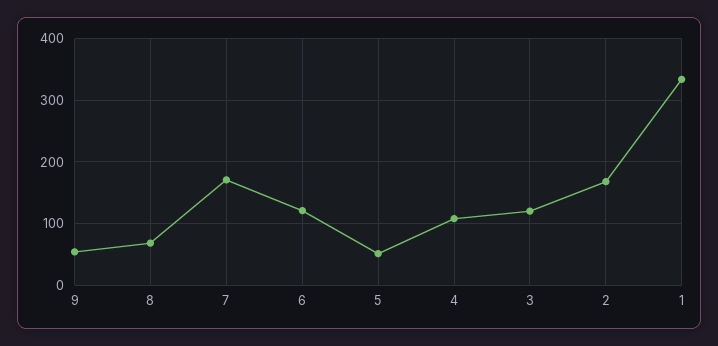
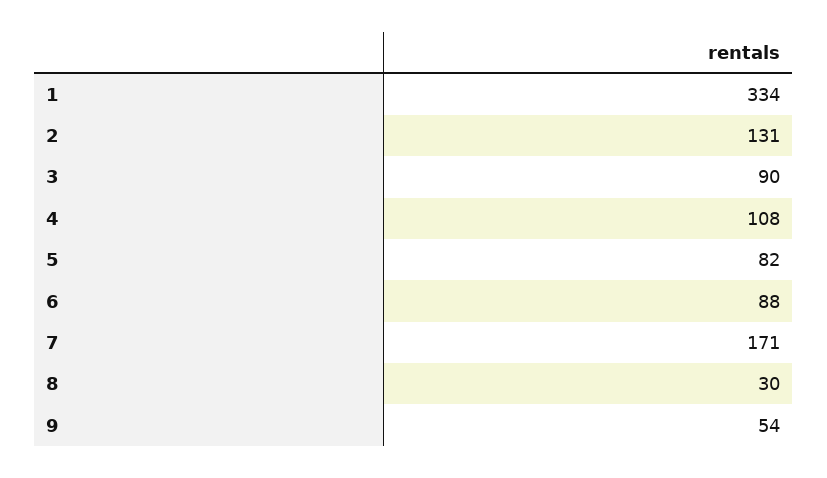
  {
    "9": 54,
-   "8": 70,
+   "8": 30,
    "7": 171,
-   "6": 120,
+   "6": 88,
-   "5": 50,
+   "5": 82,
    "4": 108,
-   "3": 120,
+   "3": 90,
-   "2": 170,
+   "2": 131,
    "1": 334
  }

